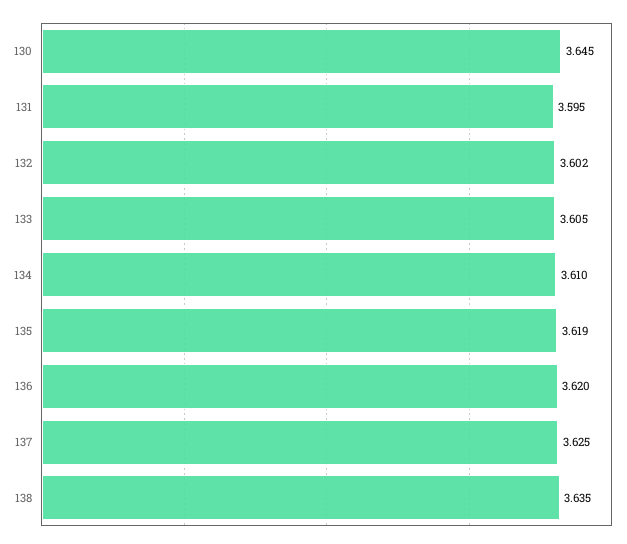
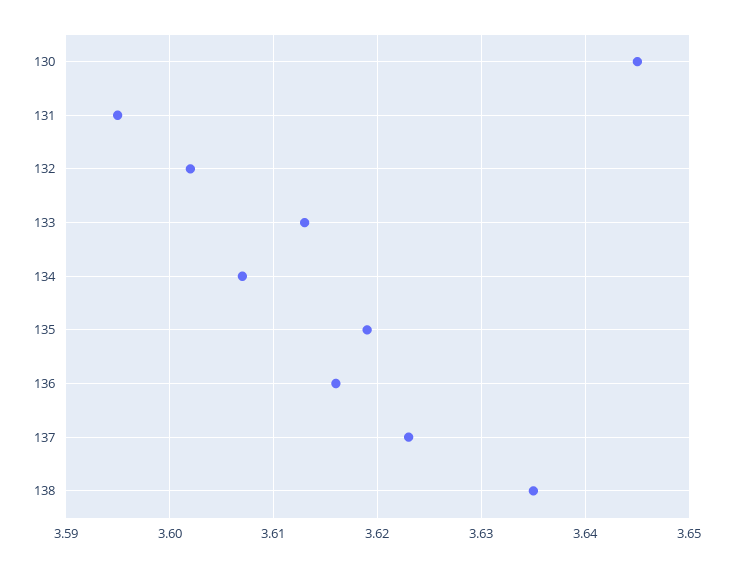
  {
    "130": 3.645,
    "131": 3.595,
    "132": 3.602,
-   "133": 3.605,
+   "133": 3.613,
-   "134": 3.61,
+   "134": 3.607,
    "135": 3.619,
-   "136": 3.62,
+   "136": 3.616,
-   "137": 3.625,
+   "137": 3.623,
    "138": 3.635
  }

